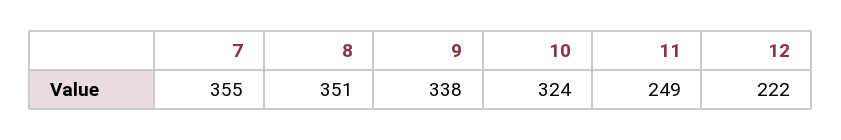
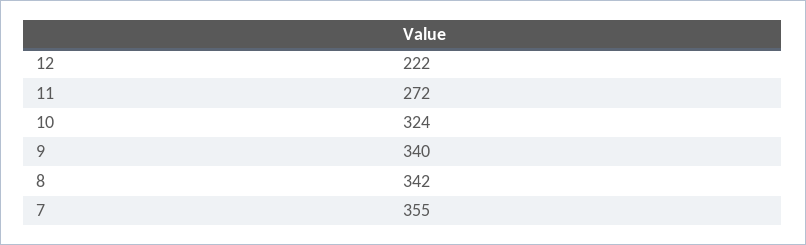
  {
    "7": 355,
-   "8": 351,
+   "8": 342,
-   "9": 338,
+   "9": 340,
    "10": 324,
-   "11": 249,
+   "11": 272,
    "12": 222
  }

